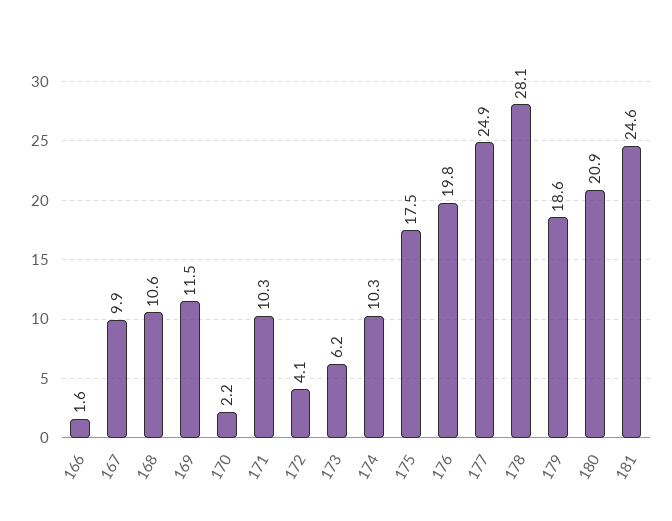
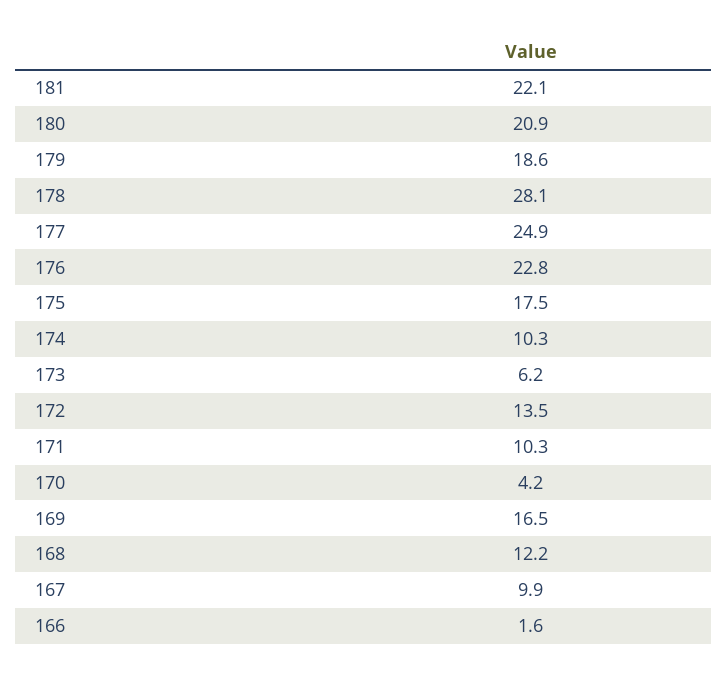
  {
    "166": 1.6,
    "167": 9.9,
-   "168": 10.6,
+   "168": 12.2,
-   "169": 11.5,
+   "169": 16.5,
-   "170": 2.2,
+   "170": 4.2,
    "171": 10.3,
-   "172": 4.1,
+   "172": 13.5,
    "173": 6.2,
    "174": 10.3,
    "175": 17.5,
-   "176": 19.8,
+   "176": 22.8,
    "177": 24.9,
    "178": 28.1,
    "179": 18.6,
    "180": 20.9,
-   "181": 24.6
+   "181": 22.1
  }

